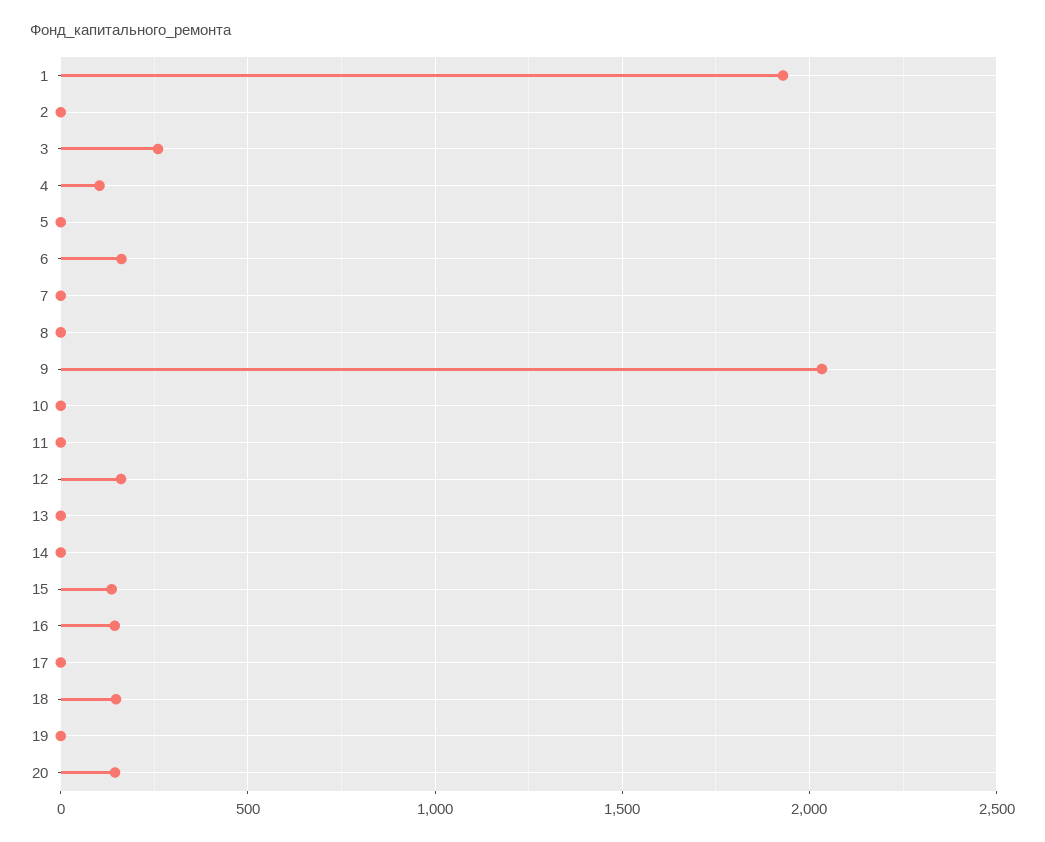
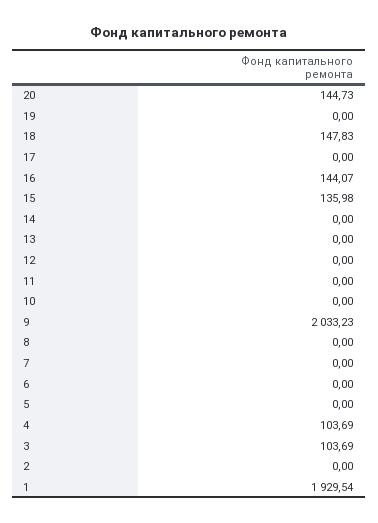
  {
    "1": 1929.54,
    "2": 0,
-   "3": 250,
+   "3": 103.69,
    "4": 103.69,
    "5": 0,
-   "6": 150,
+   "6": 0,
    "7": 0,
    "8": 0,
    "9": 2033.23,
    "10": 0,
    "11": 0,
-   "12": 150,
+   "12": 0,
    "13": 0,
    "14": 0,
    "15": 135.98,
    "16": 144.07,
    "17": 0,
    "18": 147.83,
    "19": 0,
    "20": 144.73
  }

